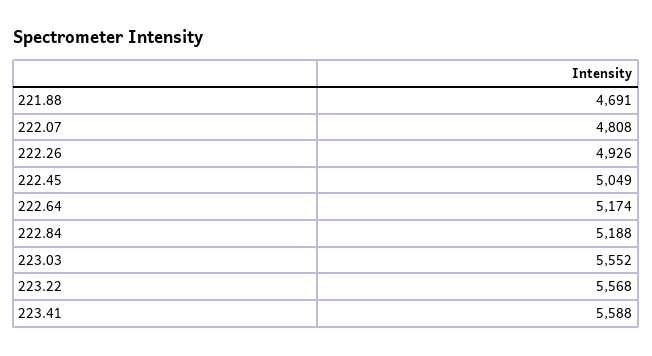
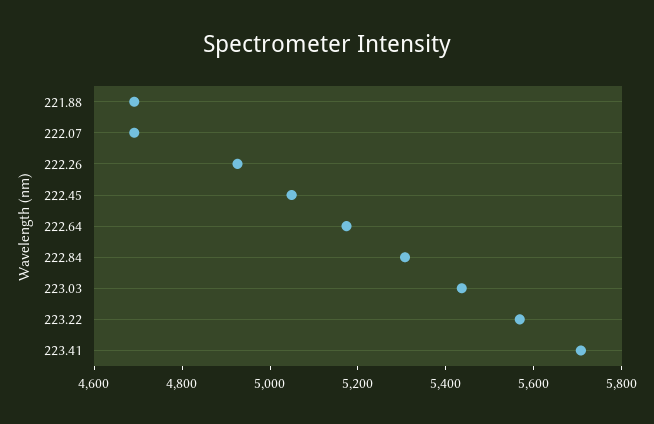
  {
    "221.88": 4691,
-   "222.07": 4808,
+   "222.07": 4700,
    "222.26": 4926,
    "222.45": 5049,
    "222.64": 5174,
-   "222.84": 5188,
+   "222.84": 5300,
-   "223.03": 5552,
+   "223.03": 5450,
    "223.22": 5568,
-   "223.41": 5588
+   "223.41": 5700
  }

